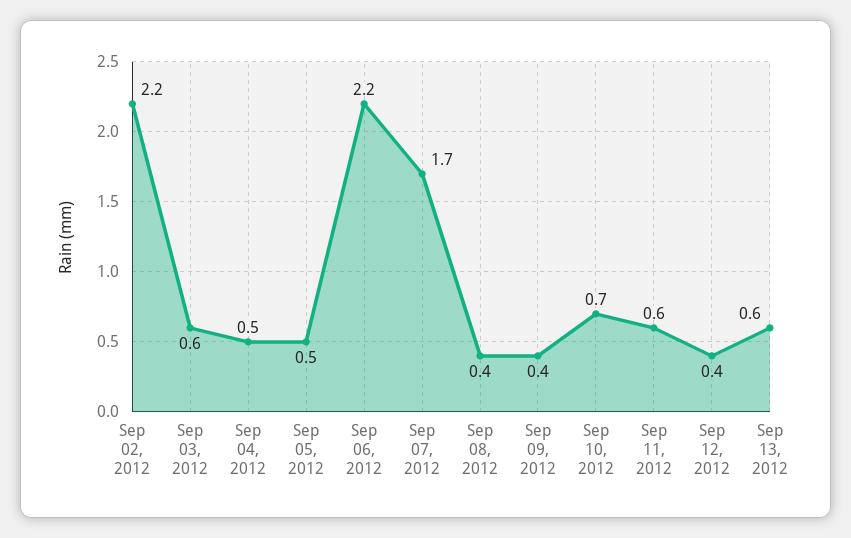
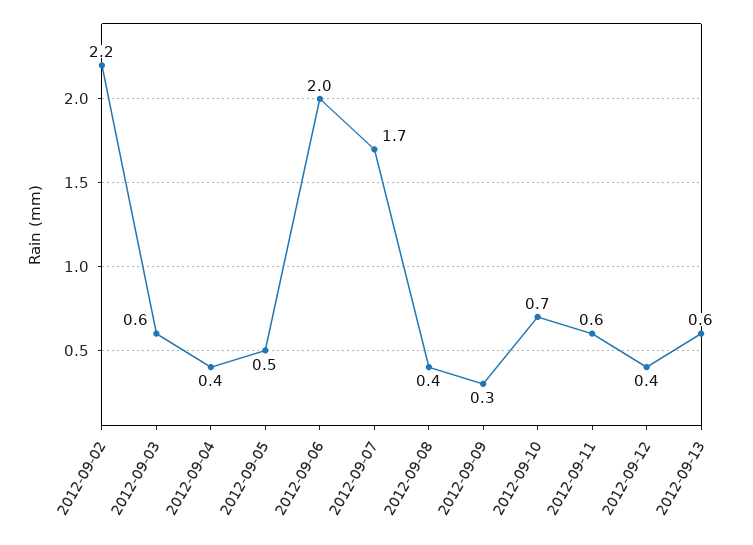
  {
    "Sep 02, 2012": 2.2,
    "Sep 03, 2012": 0.6,
-   "Sep 04, 2012": 0.5,
+   "Sep 04, 2012": 0.4,
    "Sep 05, 2012": 0.5,
-   "Sep 06, 2012": 2.2,
+   "Sep 06, 2012": 2,
    "Sep 07, 2012": 1.7,
    "Sep 08, 2012": 0.4,
-   "Sep 09, 2012": 0.4,
+   "Sep 09, 2012": 0.3,
    "Sep 10, 2012": 0.7,
    "Sep 11, 2012": 0.6,
    "Sep 12, 2012": 0.4,
    "Sep 13, 2012": 0.6
  }

